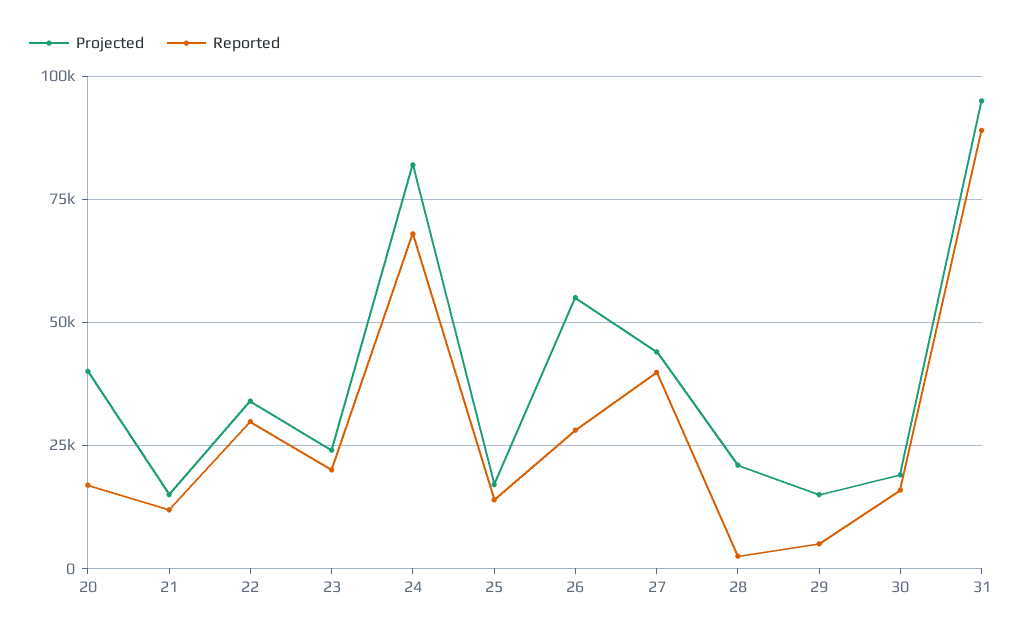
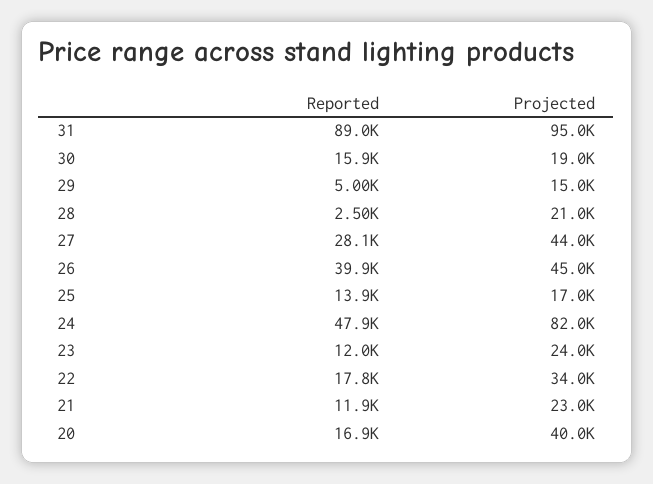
  {
    "Projected": {
      "20": 40000,
-     "21": 15000,
+     "21": 23000,
      "22": 34000,
      "23": 24000,
      "24": 82000,
      "25": 17000,
-     "26": 55000,
+     "26": 45000,
      "27": 44000,
      "28": 21000,
      "29": 15000,
      "30": 19000,
      "31": 95000
    },
    "Reported": {
      "20": 16900,
      "21": 11900,
-     "22": 30000,
+     "22": 17800,
-     "23": 20000,
+     "23": 12000,
-     "24": 67500,
+     "24": 47900,
      "25": 13900,
-     "26": 27500,
+     "26": 39900,
-     "27": 40000,
+     "27": 28100,
      "28": 2500,
      "29": 5000,
      "30": 15900,
      "31": 89000
    }
  }

